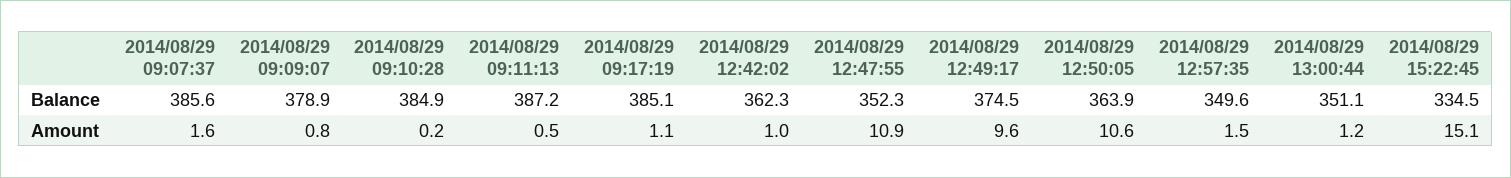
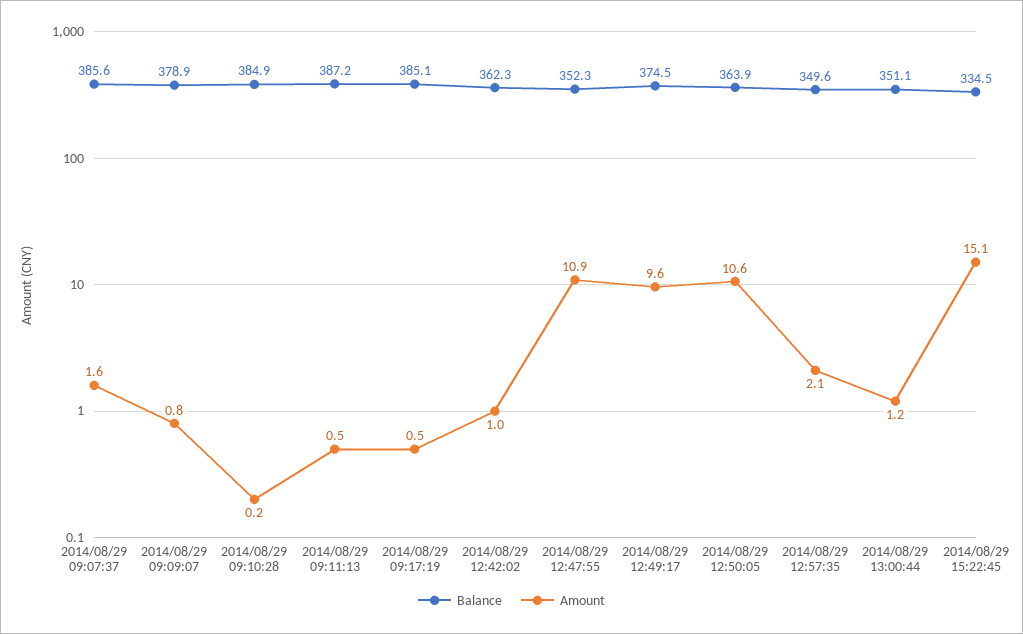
  {
    "Balance": {
      "2014/08/29 09:07:37": 385.6,
      "2014/08/29 09:09:07": 378.9,
      "2014/08/29 09:10:28": 384.9,
      "2014/08/29 09:11:13": 387.2,
      "2014/08/29 09:17:19": 385.1,
      "2014/08/29 12:42:02": 362.3,
      "2014/08/29 12:47:55": 352.3,
      "2014/08/29 12:49:17": 374.5,
      "2014/08/29 12:50:05": 363.9,
      "2014/08/29 12:57:35": 349.6,
      "2014/08/29 13:00:44": 351.1,
      "2014/08/29 15:22:45": 334.5
    },
    "Amount": {
      "2014/08/29 09:07:37": 1.6,
      "2014/08/29 09:09:07": 0.8,
      "2014/08/29 09:10:28": 0.2,
      "2014/08/29 09:11:13": 0.5,
-     "2014/08/29 09:17:19": 1.1,
+     "2014/08/29 09:17:19": 0.5,
      "2014/08/29 12:42:02": 1,
      "2014/08/29 12:47:55": 10.9,
      "2014/08/29 12:49:17": 9.6,
      "2014/08/29 12:50:05": 10.6,
-     "2014/08/29 12:57:35": 1.5,
+     "2014/08/29 12:57:35": 2.1,
      "2014/08/29 13:00:44": 1.2,
      "2014/08/29 15:22:45": 15.1
    }
  }

